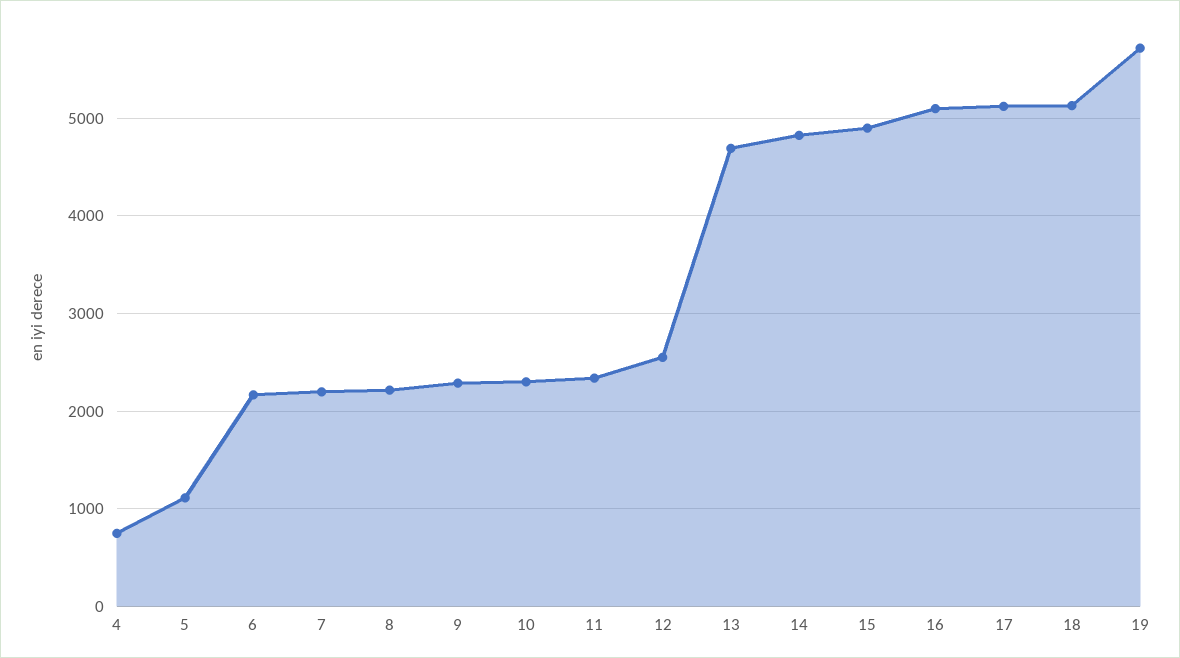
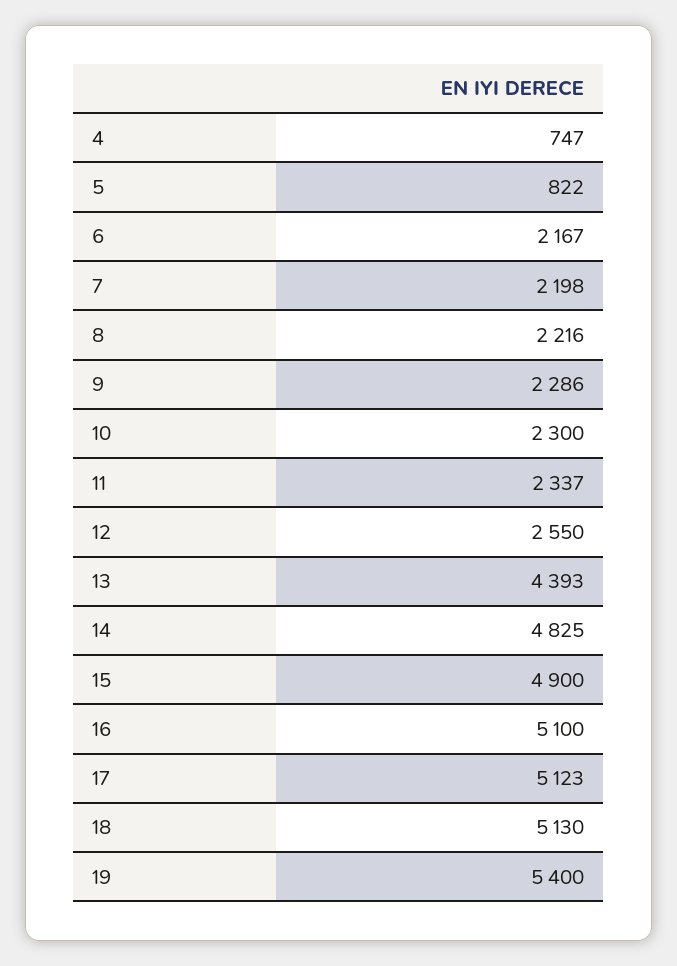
  {
    "4": 747,
-   "5": 1100,
+   "5": 822,
    "6": 2167,
    "7": 2198,
    "8": 2216,
    "9": 2286,
    "10": 2300,
    "11": 2337,
    "12": 2550,
-   "13": 4700,
+   "13": 4393,
    "14": 4825,
    "15": 4900,
    "16": 5100,
    "17": 5123,
    "18": 5130,
-   "19": 5700
+   "19": 5400
  }

